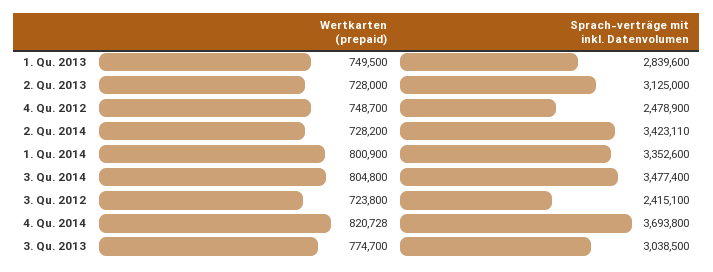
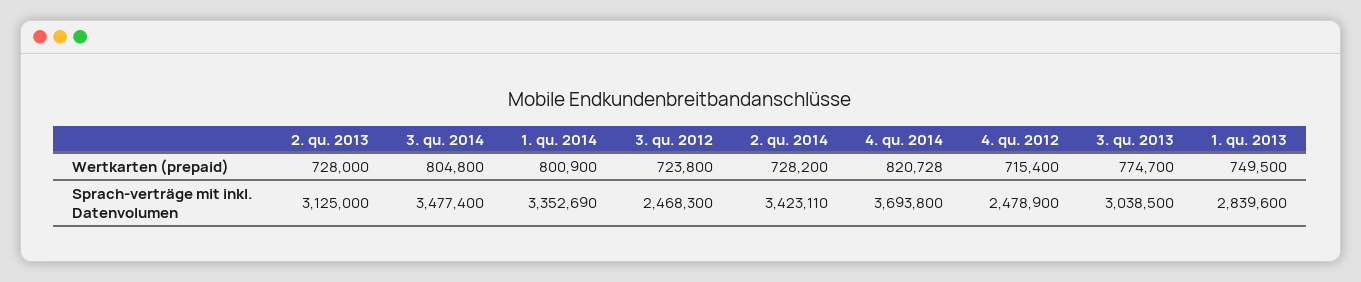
  {
    "Wertkarten (prepaid)": {
      "1. Qu. 2013": 749500,
      "2. Qu. 2013": 728000,
-     "4. Qu. 2012": 748700,
+     "4. Qu. 2012": 715400,
      "2. Qu. 2014": 728200,
      "1. Qu. 2014": 800900,
      "3. Qu. 2014": 804800,
      "3. Qu. 2012": 723800,
      "4. Qu. 2014": 820728,
      "3. Qu. 2013": 774700
    },
    "Sprach-verträge mit inkl. Datenvolumen": {
      "1. Qu. 2013": 2839600,
      "2. Qu. 2013": 3125000,
      "4. Qu. 2012": 2478900,
      "2. Qu. 2014": 3423110,
-     "1. Qu. 2014": 3352600,
+     "1. Qu. 2014": 3352690,
      "3. Qu. 2014": 3477400,
-     "3. Qu. 2012": 2415100,
+     "3. Qu. 2012": 2468300,
      "4. Qu. 2014": 3693800,
      "3. Qu. 2013": 3038500
    }
  }

